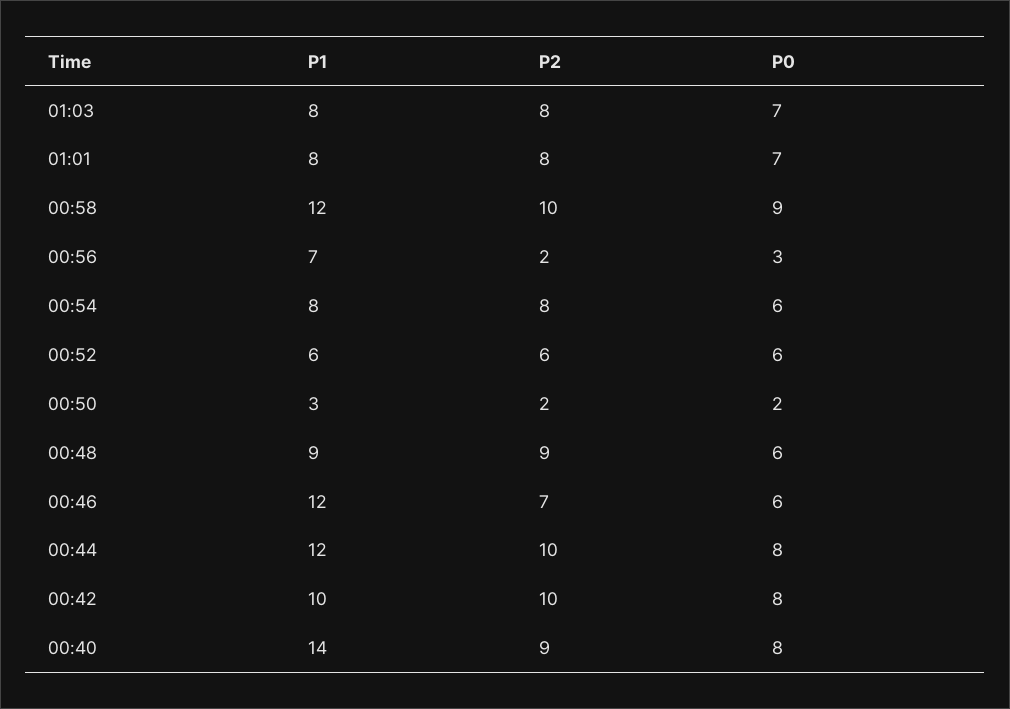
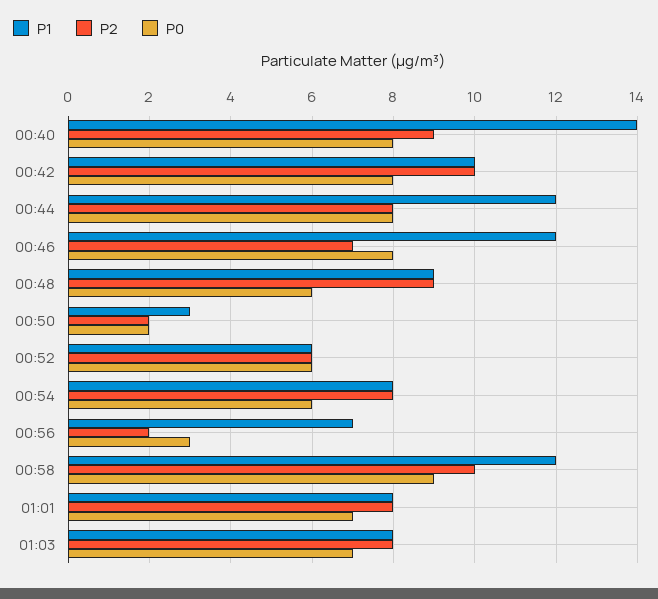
  {
    "P1": {
      "01:03": 8,
      "01:01": 8,
      "00:58": 12,
      "00:56": 7,
      "00:54": 8,
      "00:52": 6,
      "00:50": 3,
      "00:48": 9,
      "00:46": 12,
      "00:44": 12,
      "00:42": 10,
      "00:40": 14
    },
    "P2": {
      "01:03": 8,
      "01:01": 8,
      "00:58": 10,
      "00:56": 2,
      "00:54": 8,
      "00:52": 6,
      "00:50": 2,
      "00:48": 9,
      "00:46": 7,
-     "00:44": 10,
+     "00:44": 8,
      "00:42": 10,
      "00:40": 9
    },
    "P0": {
      "01:03": 7,
      "01:01": 7,
      "00:58": 9,
      "00:56": 3,
      "00:54": 6,
      "00:52": 6,
      "00:50": 2,
      "00:48": 6,
-     "00:46": 6,
+     "00:46": 8,
      "00:44": 8,
      "00:42": 8,
      "00:40": 8
    }
  }

